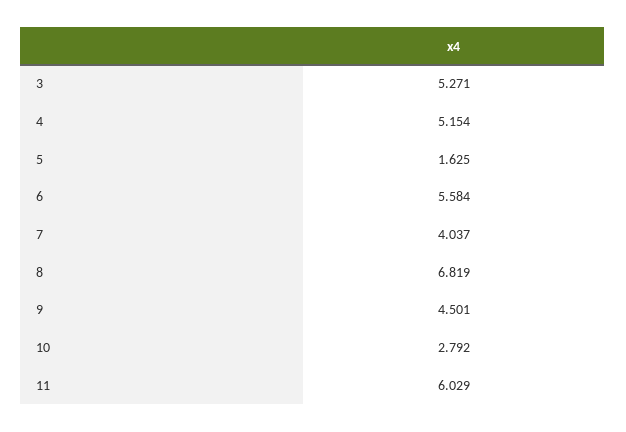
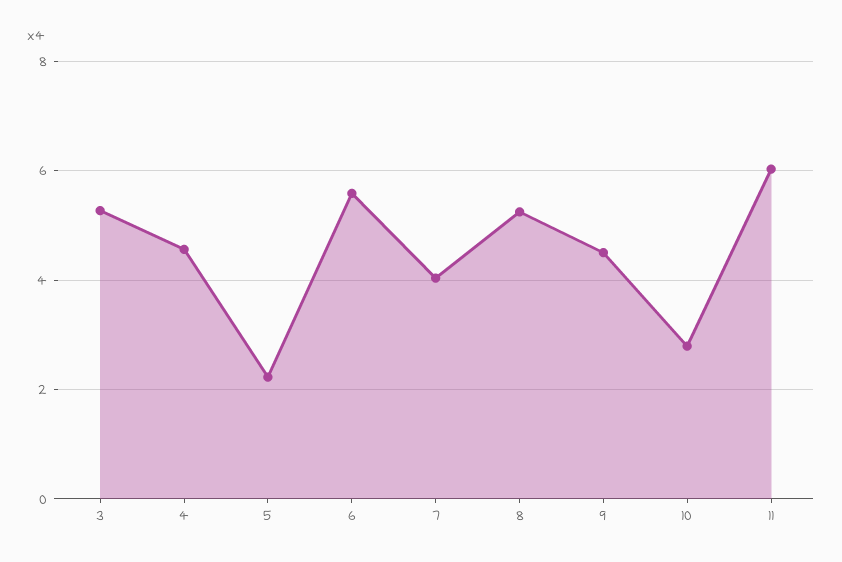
  {
    "3": 5.271,
-   "4": 5.154,
+   "4": 4.6,
-   "5": 1.625,
+   "5": 2.2,
    "6": 5.584,
    "7": 4.037,
-   "8": 6.819,
+   "8": 5.2,
    "9": 4.501,
    "10": 2.792,
    "11": 6.029
  }

